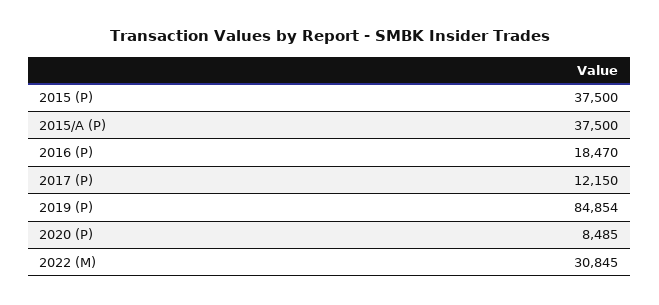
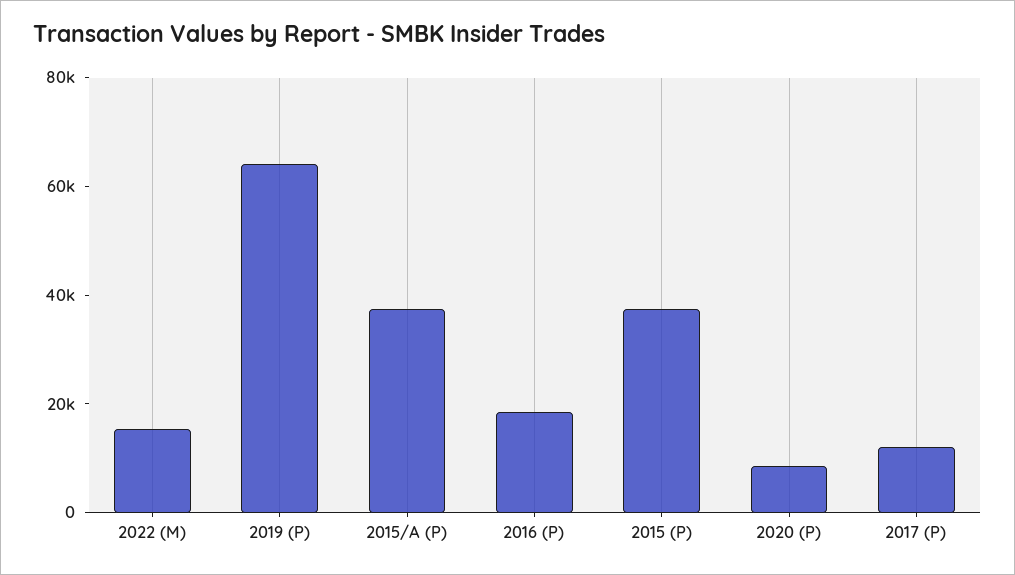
  {
    "2015 (P)": 37500,
    "2015/A (P)": 37500,
    "2016 (P)": 18470,
    "2017 (P)": 12150,
-   "2019 (P)": 84854,
+   "2019 (P)": 65000,
    "2020 (P)": 8485,
-   "2022 (M)": 30845
+   "2022 (M)": 15000
  }

